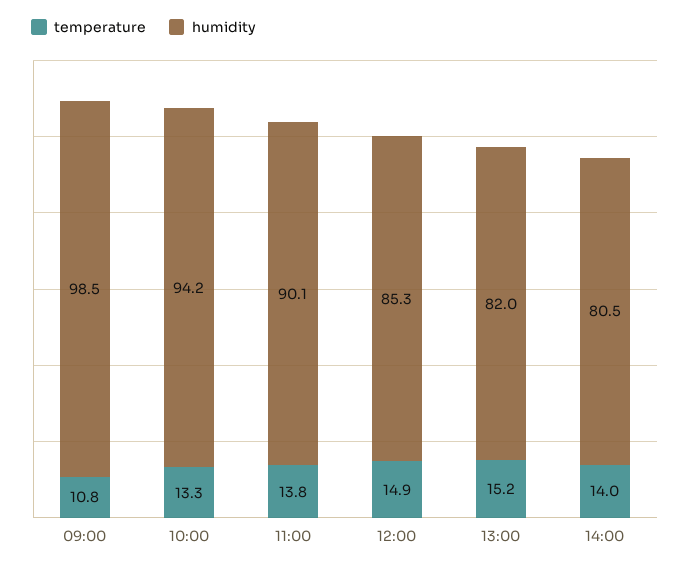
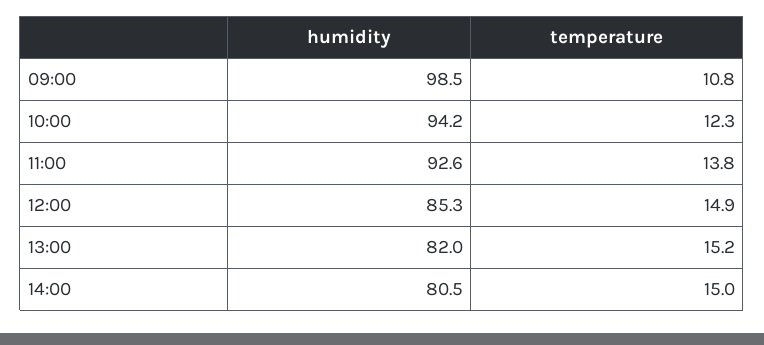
  {
    "temperature": {
      "09:00": 10.8,
-     "10:00": 13.3,
+     "10:00": 12.3,
      "11:00": 13.8,
      "12:00": 14.9,
      "13:00": 15.2,
-     "14:00": 14
+     "14:00": 15
    },
    "humidity": {
      "09:00": 98.5,
      "10:00": 94.2,
-     "11:00": 90.1,
+     "11:00": 92.6,
      "12:00": 85.3,
      "13:00": 82,
      "14:00": 80.5
    }
  }

